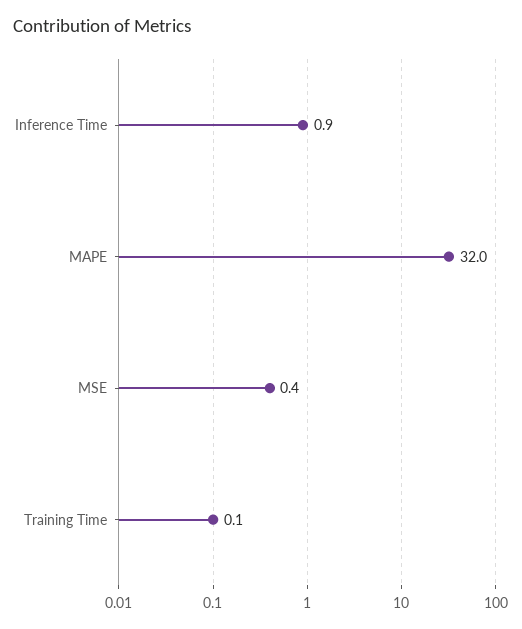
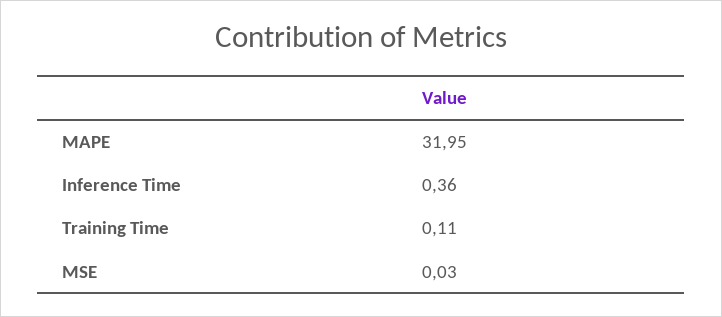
  {
-   "Inference Time": 0.9,
+   "Inference Time": 0.36,
    "MAPE": 31.95,
-   "MSE": 0.4,
+   "MSE": 0.03,
    "Training Time": 0.11
  }

